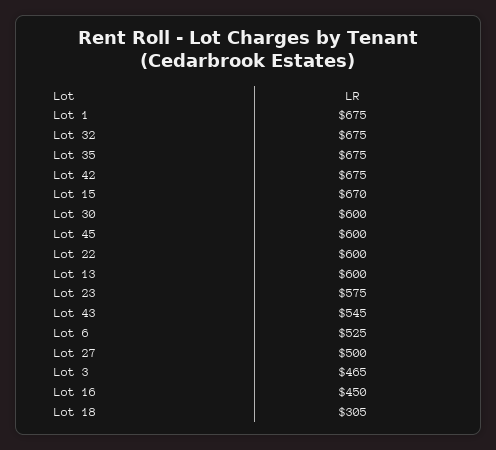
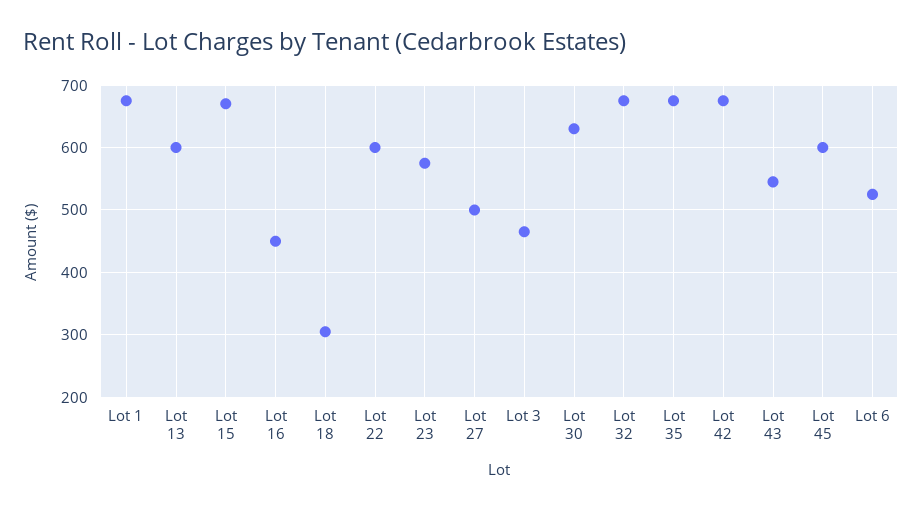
  {
    "Lot 1": 675,
    "Lot 32": 675,
    "Lot 35": 675,
    "Lot 42": 675,
    "Lot 15": 670,
-   "Lot 30": 600,
+   "Lot 30": 630,
    "Lot 45": 600,
    "Lot 22": 600,
    "Lot 13": 600,
    "Lot 23": 575,
    "Lot 43": 545,
    "Lot 6": 525,
    "Lot 27": 500,
    "Lot 3": 465,
    "Lot 16": 450,
    "Lot 18": 305
  }

